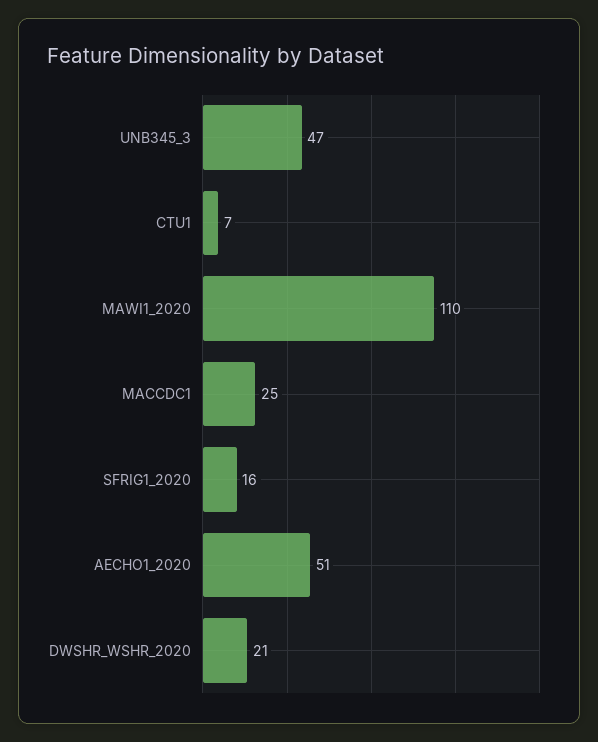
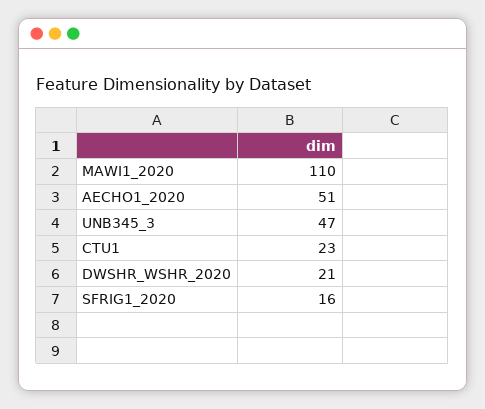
  {
    "UNB345_3": 47,
-   "CTU1": 7,
+   "CTU1": 23,
    "MAWI1_2020": 110,
-   "MACCDC1": 25,
    "SFRIG1_2020": 16,
    "AECHO1_2020": 51,
    "DWSHR_WSHR_2020": 21
  }

